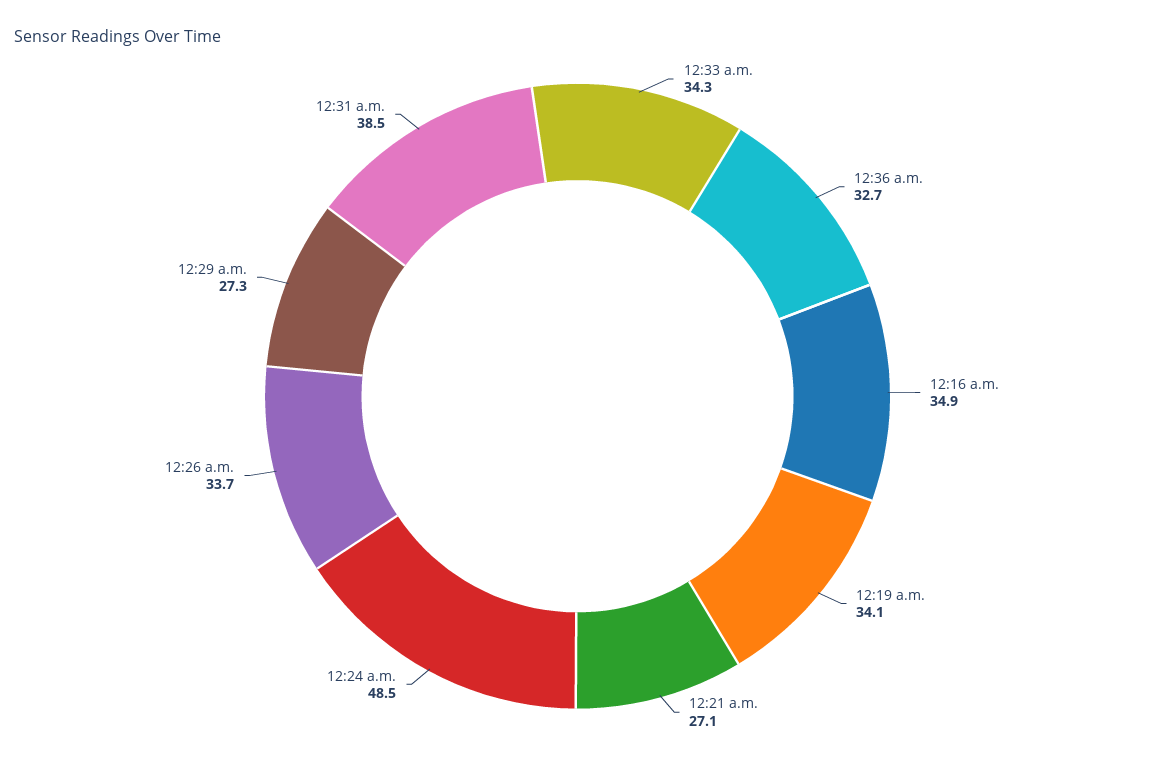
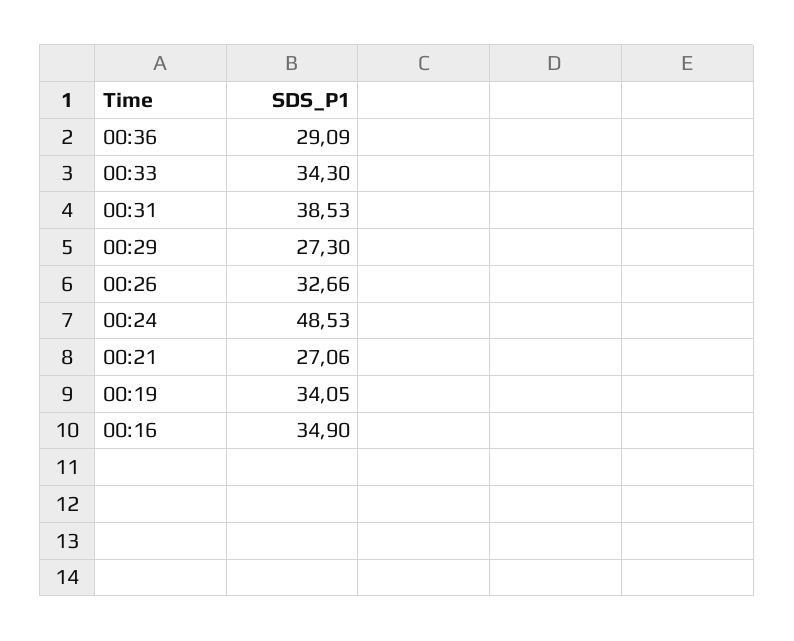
  {
    "12:33 a.m.": 34.3,
-   "12:36 a.m.": 32.7,
+   "12:36 a.m.": 29.09,
    "12:16 a.m.": 34.9,
    "12:19 a.m.": 34.05,
    "12:21 a.m.": 27.06,
    "12:24 a.m.": 48.53,
-   "12:26 a.m.": 33.7,
+   "12:26 a.m.": 32.66,
    "12:29 a.m.": 27.3,
    "12:31 a.m.": 38.53
  }

